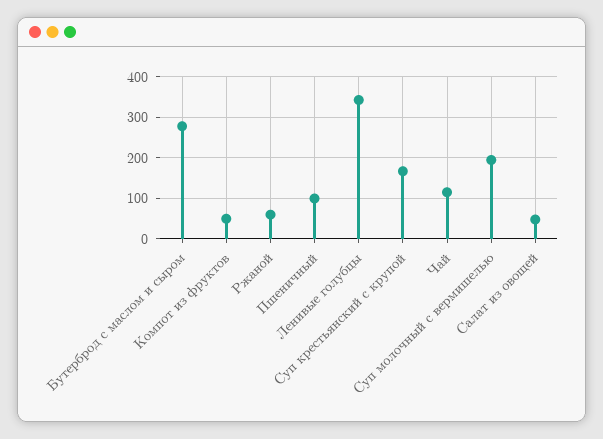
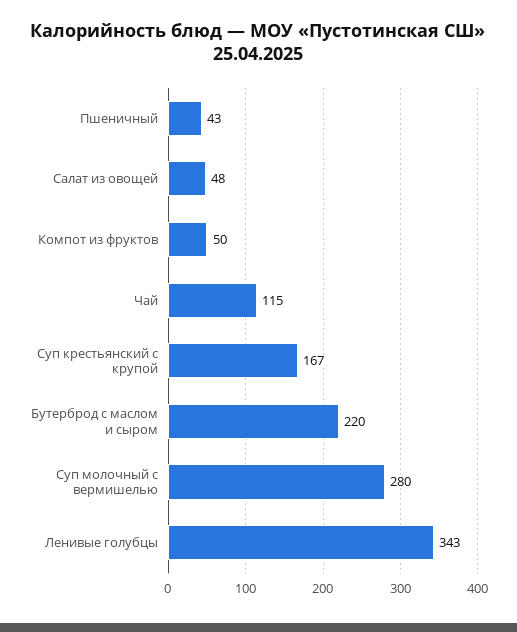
  {
-   "Бутерброд с маслом и сыром": 280,
+   "Бутерброд с маслом и сыром": 220,
    "Компот из фруктов": 50,
-   "Ржаной": 60,
-   "Пшеничный": 100,
+   "Пшеничный": 43,
    "Ленивые голубцы": 343,
    "Суп крестьянский с крупой": 167,
    "Чай": 115,
-   "Суп молочный с вермишелью": 200,
+   "Суп молочный с вермишелью": 280,
    "Салат из овощей": 48
  }

